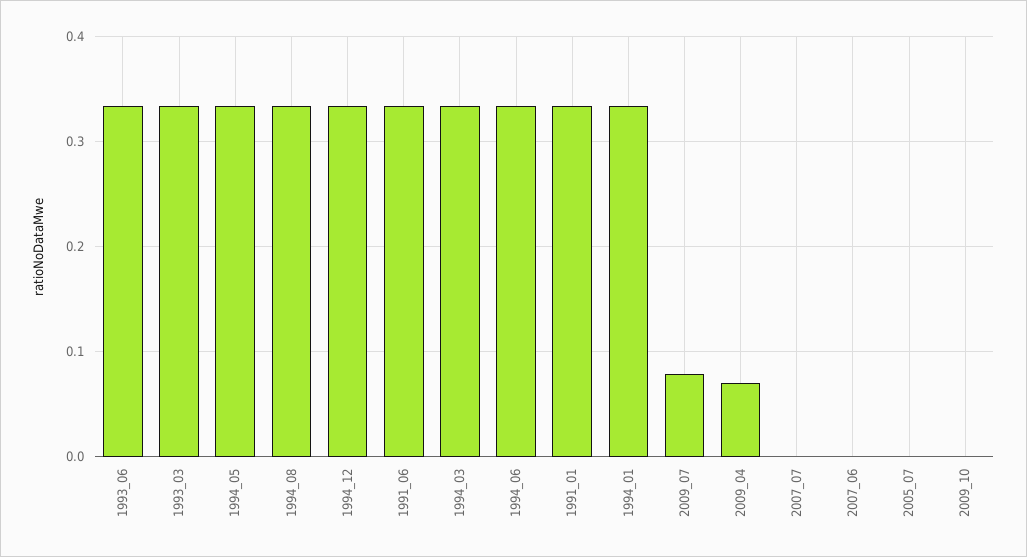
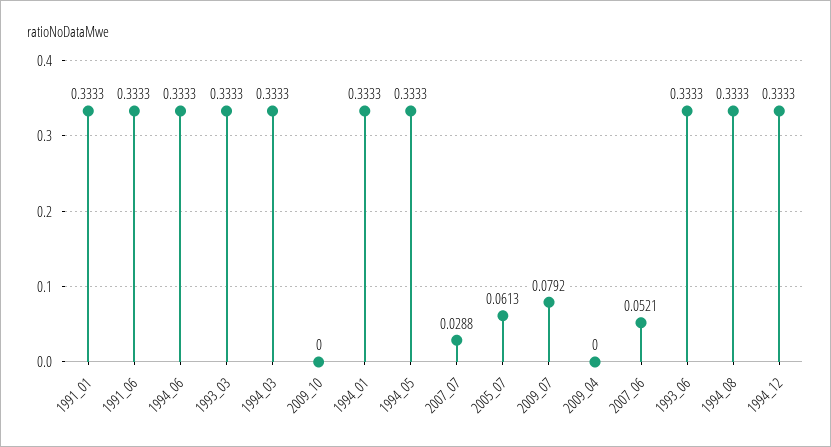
  {
    "1993_06": 0.3333,
    "1993_03": 0.3333,
    "1994_05": 0.3333,
    "1994_08": 0.3333,
    "1994_12": 0.3333,
    "1991_06": 0.3333,
    "1994_03": 0.3333,
    "1994_06": 0.3333,
    "1991_01": 0.3333,
    "1994_01": 0.3333,
    "2009_07": 0.0792,
-   "2009_04": 0.07,
+   "2009_04": 0,
-   "2007_07": 0,
+   "2007_07": 0.0288,
-   "2007_06": 0,
+   "2007_06": 0.0521,
-   "2005_07": 0,
+   "2005_07": 0.0613,
    "2009_10": 0
  }

